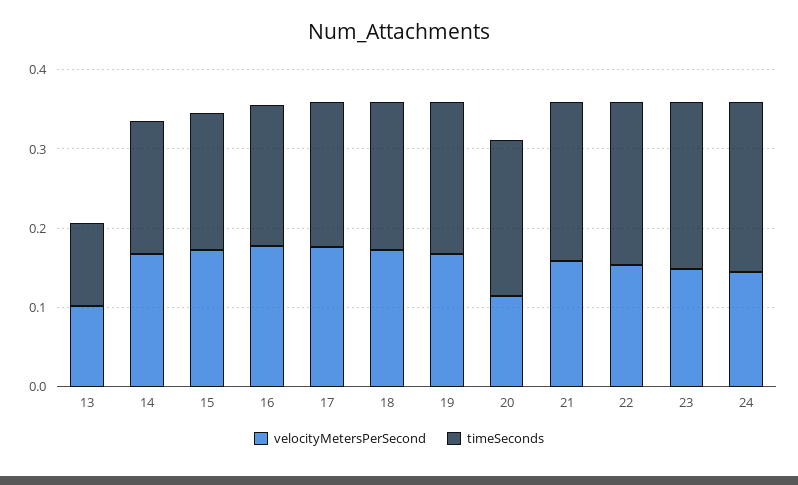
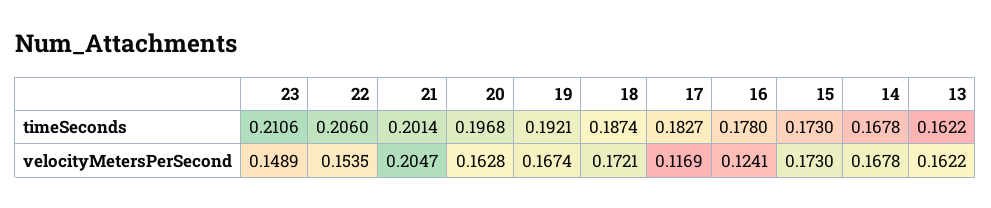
  {
    "velocityMetersPerSecond": {
-     "13": 0.1,
+     "13": 0.1622,
      "14": 0.1678,
      "15": 0.173,
-     "16": 0.18,
+     "16": 0.1241,
-     "17": 0.18,
+     "17": 0.1169,
      "18": 0.1721,
      "19": 0.1674,
-     "20": 0.12,
+     "20": 0.1628,
-     "21": 0.16,
+     "21": 0.2047,
      "22": 0.1535,
-     "23": 0.1489,
+     "23": 0.1489
-     "24": 0.14
    },
    "timeSeconds": {
-     "13": 0.1,
+     "13": 0.1622,
      "14": 0.1678,
      "15": 0.173,
      "16": 0.178,
      "17": 0.1827,
      "18": 0.1874,
      "19": 0.1921,
      "20": 0.1968,
      "21": 0.2014,
      "22": 0.206,
-     "23": 0.2106,
+     "23": 0.2106
-     "24": 0.22
    }
  }

